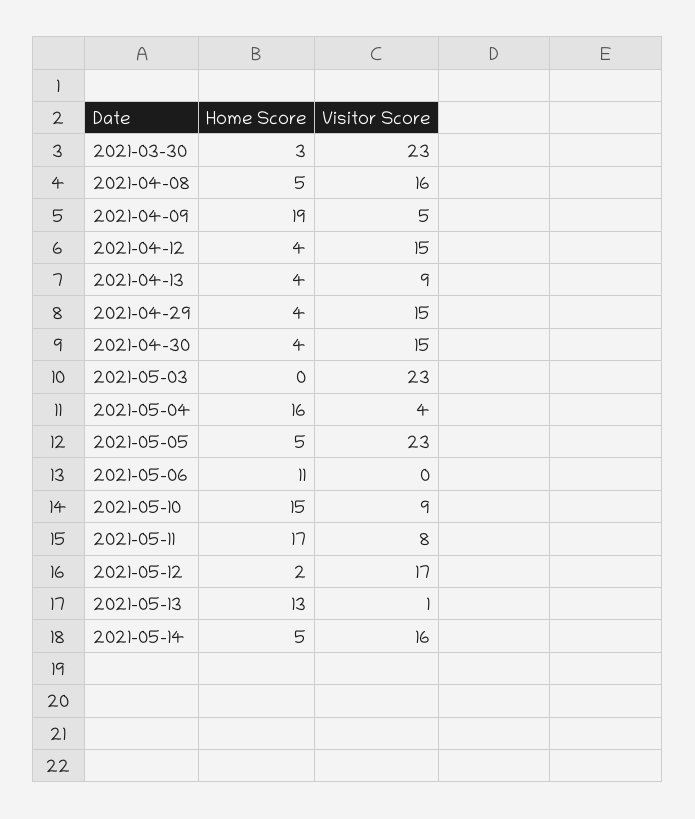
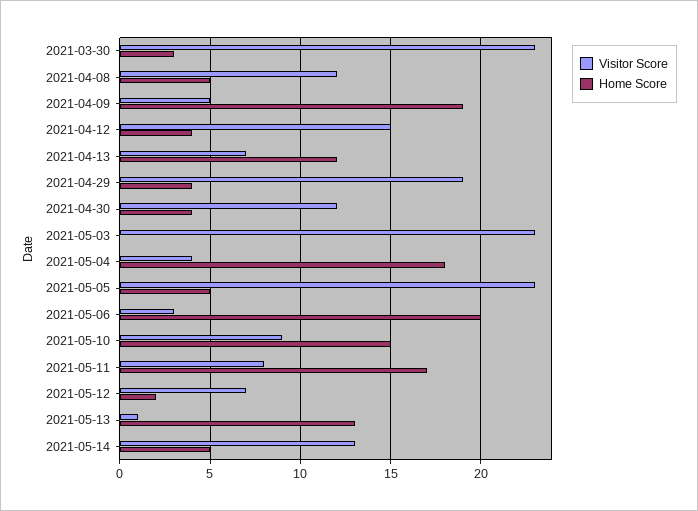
  {
    "Home Score": {
      "2021-03-30": 3,
      "2021-04-08": 5,
      "2021-04-09": 19,
      "2021-04-12": 4,
-     "2021-04-13": 4,
+     "2021-04-13": 12,
      "2021-04-29": 4,
      "2021-04-30": 4,
      "2021-05-03": 0,
-     "2021-05-04": 16,
+     "2021-05-04": 18,
      "2021-05-05": 5,
-     "2021-05-06": 11,
+     "2021-05-06": 20,
      "2021-05-10": 15,
      "2021-05-11": 17,
      "2021-05-12": 2,
      "2021-05-13": 13,
      "2021-05-14": 5
    },
    "Visitor Score": {
      "2021-03-30": 23,
-     "2021-04-08": 16,
+     "2021-04-08": 12,
      "2021-04-09": 5,
      "2021-04-12": 15,
-     "2021-04-13": 9,
+     "2021-04-13": 7,
-     "2021-04-29": 15,
+     "2021-04-29": 19,
-     "2021-04-30": 15,
+     "2021-04-30": 12,
      "2021-05-03": 23,
      "2021-05-04": 4,
      "2021-05-05": 23,
-     "2021-05-06": 0,
+     "2021-05-06": 3,
      "2021-05-10": 9,
      "2021-05-11": 8,
-     "2021-05-12": 17,
+     "2021-05-12": 7,
      "2021-05-13": 1,
-     "2021-05-14": 16
+     "2021-05-14": 13
    }
  }

